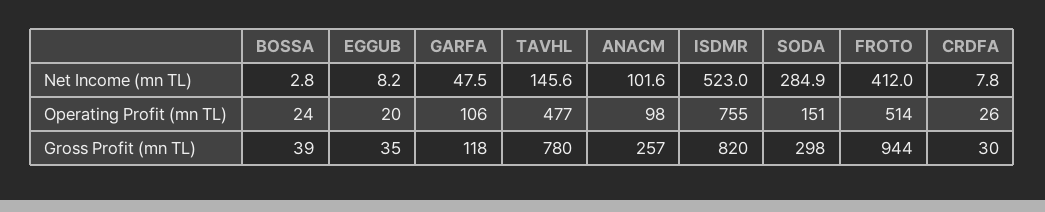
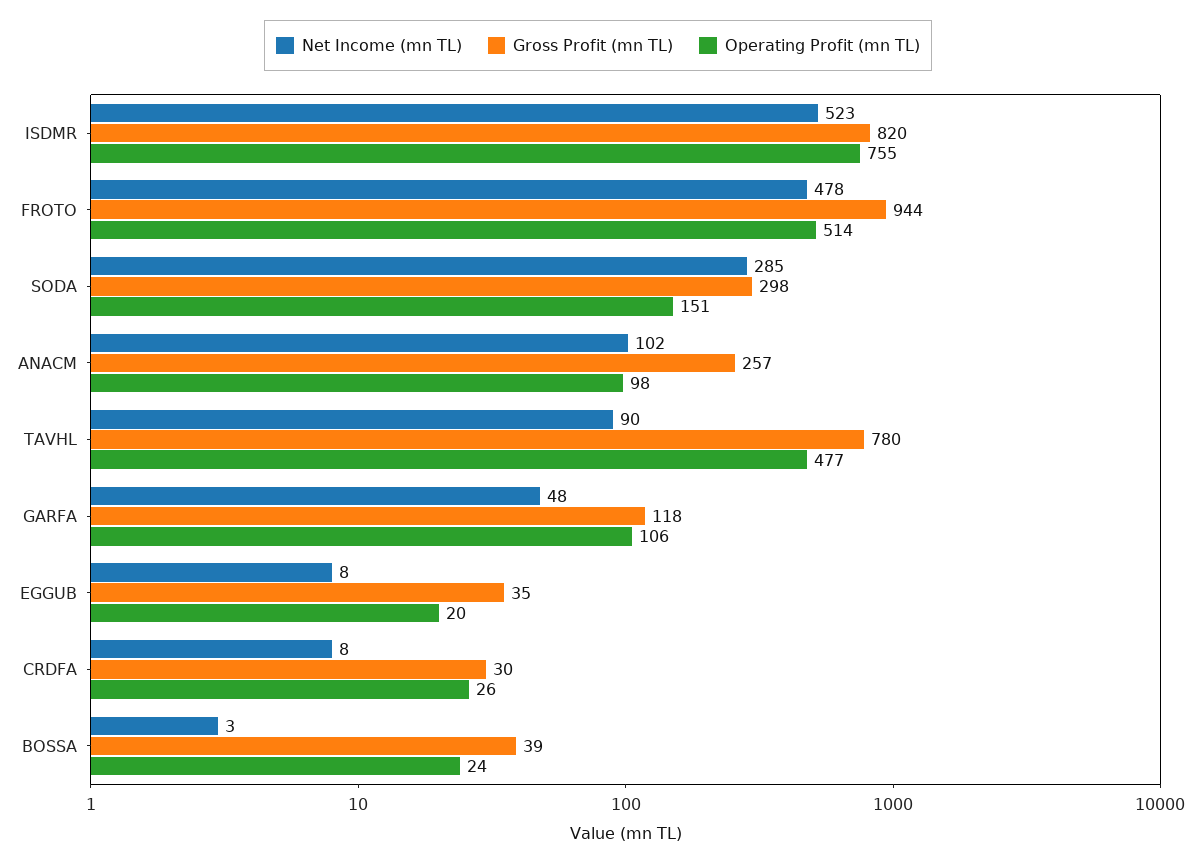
  {
    "Net Income (mn TL)": {
      "BOSSA": 2.8,
      "EGGUB": 8.2,
      "GARFA": 47.5,
-     "TAVHL": 145.6,
+     "TAVHL": 90,
      "ANACM": 101.6,
      "ISDMR": 523,
      "SODA": 284.9,
-     "FROTO": 412,
+     "FROTO": 478,
      "CRDFA": 7.8
    },
    "Operating Profit (mn TL)": {
      "BOSSA": 24,
      "EGGUB": 20,
      "GARFA": 106,
      "TAVHL": 477,
      "ANACM": 98,
      "ISDMR": 755,
      "SODA": 151,
      "FROTO": 514,
      "CRDFA": 26
    },
    "Gross Profit (mn TL)": {
      "BOSSA": 39,
      "EGGUB": 35,
      "GARFA": 118,
      "TAVHL": 780,
      "ANACM": 257,
      "ISDMR": 820,
      "SODA": 298,
      "FROTO": 944,
      "CRDFA": 30
    }
  }

